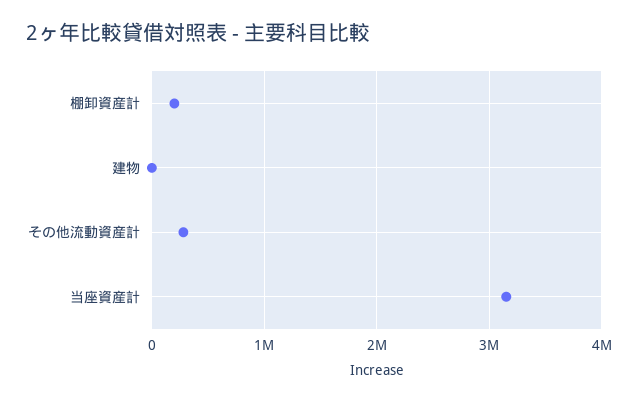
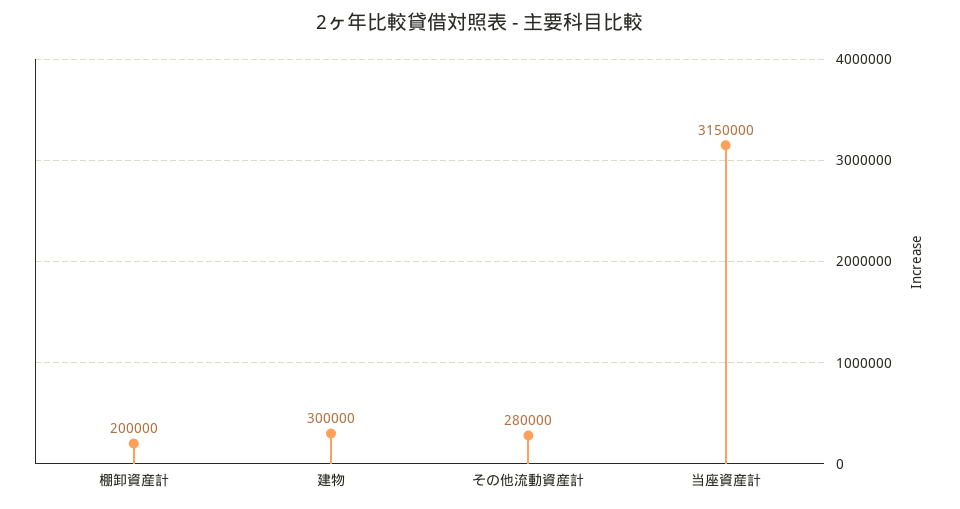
  {
    "棚卸資産計": 200000,
-   "建物": 0,
+   "建物": 300000,
    "その他流動資産計": 280000,
    "当座資産計": 3150000
  }

